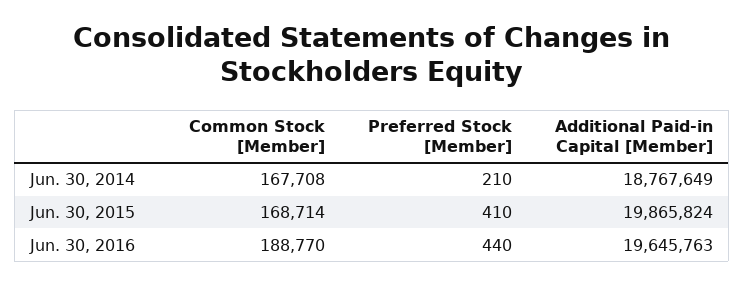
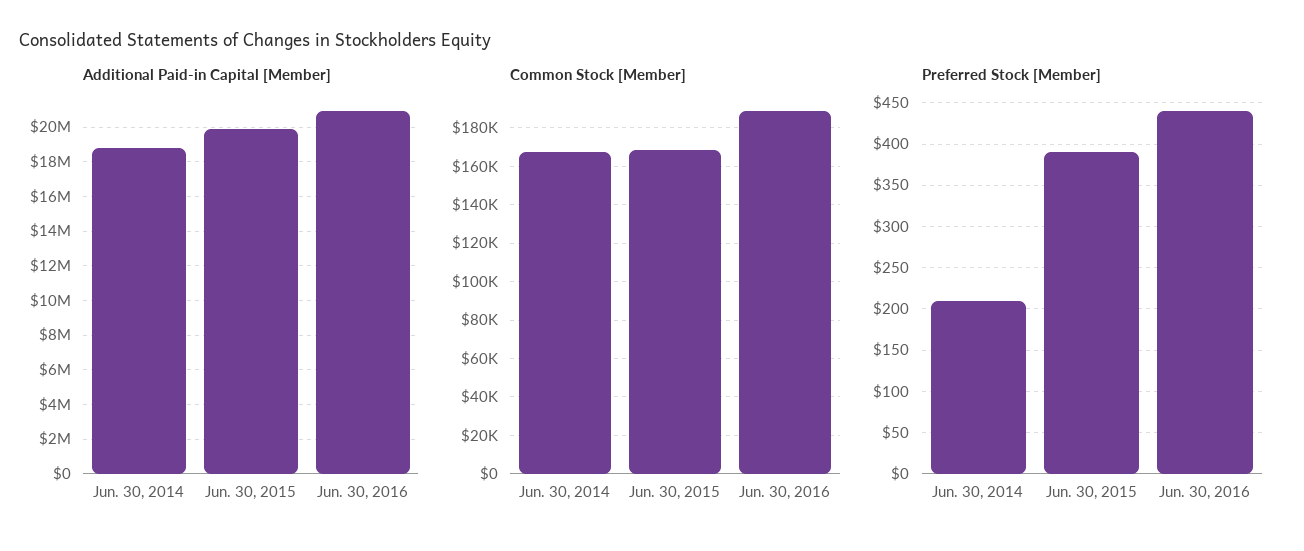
  {
    "Common Stock [Member]": {
      "Jun. 30, 2014": 167708,
      "Jun. 30, 2015": 168714,
      "Jun. 30, 2016": 188770
    },
    "Preferred Stock [Member]": {
      "Jun. 30, 2014": 210,
-     "Jun. 30, 2015": 410,
+     "Jun. 30, 2015": 390,
      "Jun. 30, 2016": 440
    },
    "Additional Paid-in Capital [Member]": {
      "Jun. 30, 2014": 18767649,
      "Jun. 30, 2015": 19865824,
-     "Jun. 30, 2016": 19645763
+     "Jun. 30, 2016": 21000000
    }
  }

